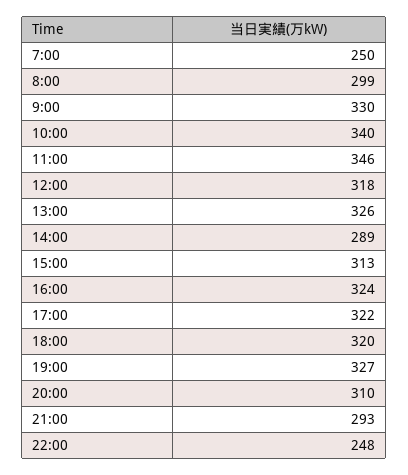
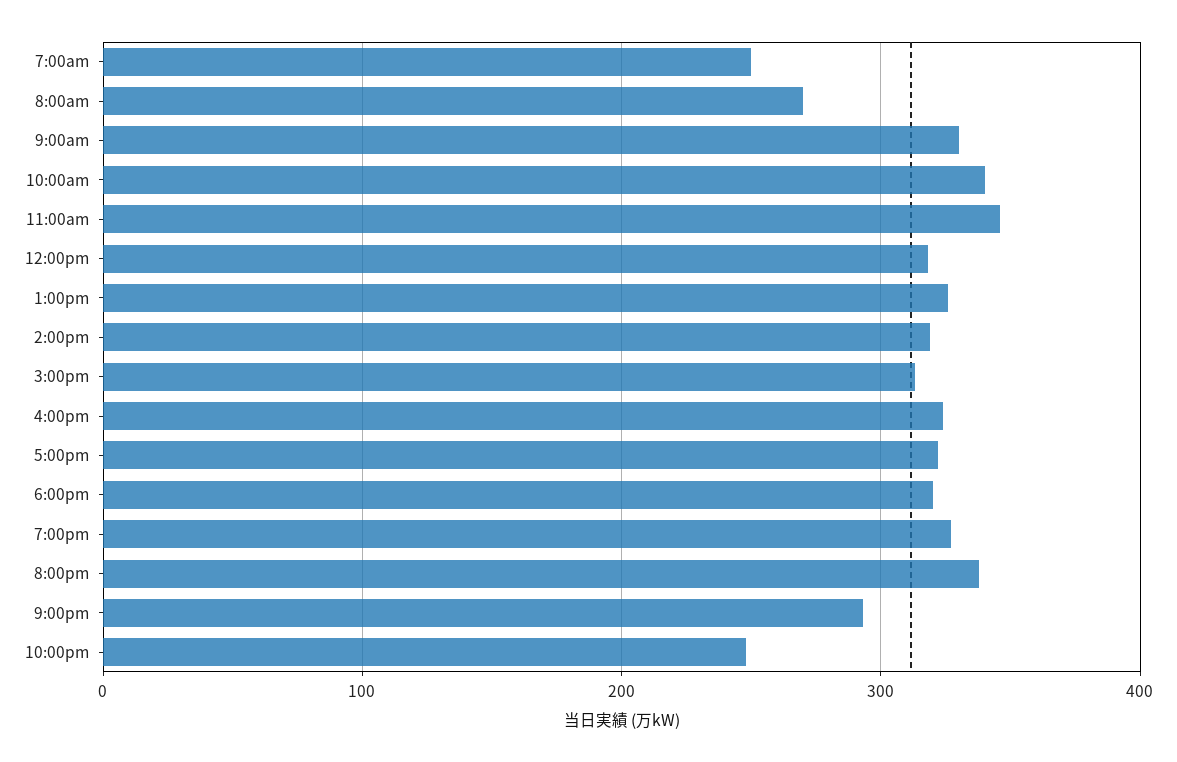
  {
    "7:00": 250,
-   "8:00": 299,
+   "8:00": 270,
    "9:00": 330,
    "10:00": 340,
    "11:00": 346,
    "12:00": 318,
    "13:00": 326,
-   "14:00": 289,
+   "14:00": 320,
    "15:00": 313,
    "16:00": 324,
    "17:00": 322,
    "18:00": 320,
    "19:00": 327,
-   "20:00": 310,
+   "20:00": 340,
    "21:00": 293,
    "22:00": 248
  }

